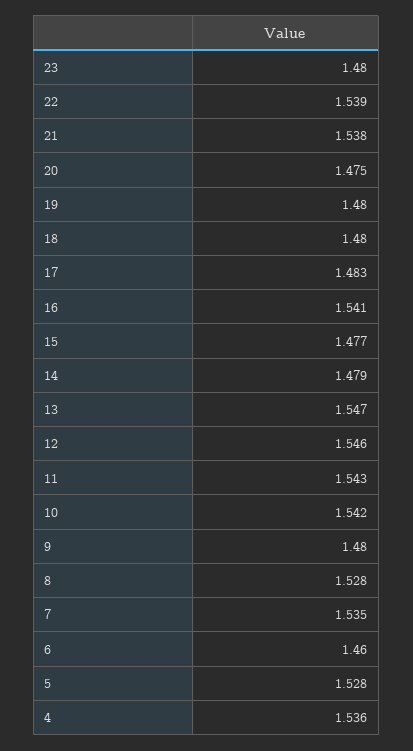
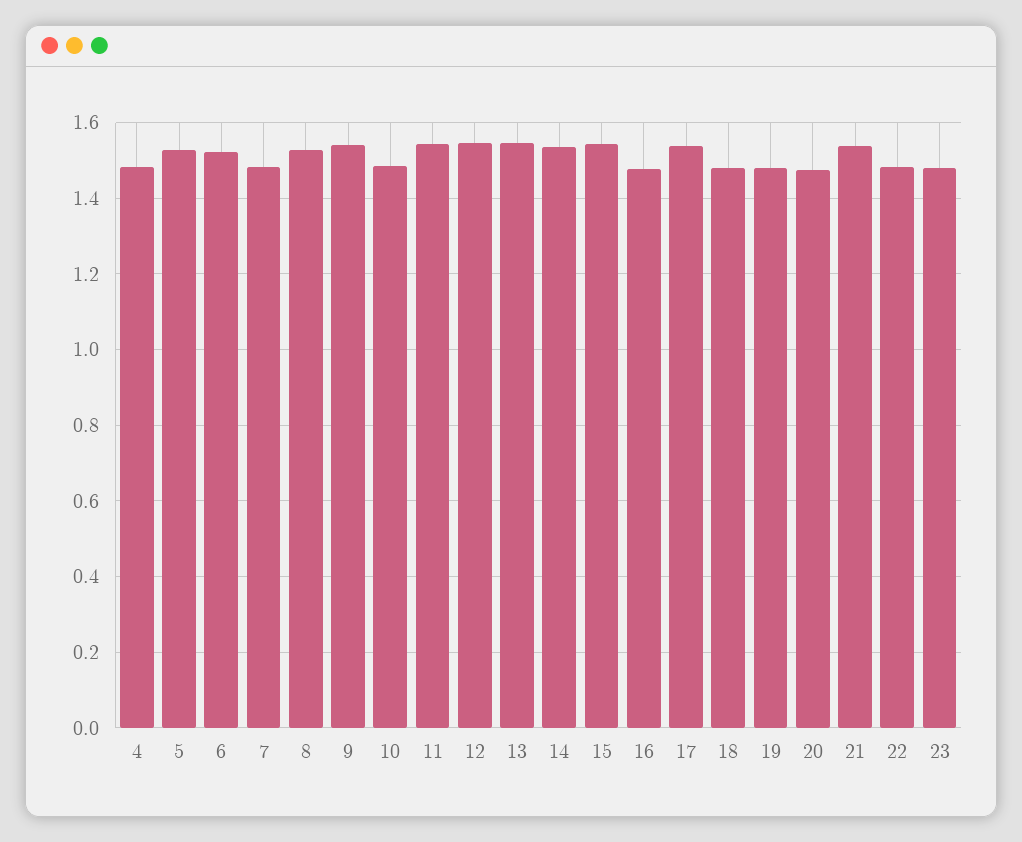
  {
    "23": 1.48,
-   "22": 1.539,
+   "22": 1.48,
    "21": 1.538,
    "20": 1.475,
    "19": 1.48,
    "18": 1.48,
-   "17": 1.483,
+   "17": 1.54,
-   "16": 1.541,
+   "16": 1.48,
-   "15": 1.477,
+   "15": 1.54,
-   "14": 1.479,
+   "14": 1.54,
    "13": 1.547,
    "12": 1.546,
    "11": 1.543,
-   "10": 1.542,
+   "10": 1.48,
-   "9": 1.48,
+   "9": 1.54,
    "8": 1.528,
-   "7": 1.535,
+   "7": 1.48,
-   "6": 1.46,
+   "6": 1.52,
    "5": 1.528,
-   "4": 1.536
+   "4": 1.48
  }

